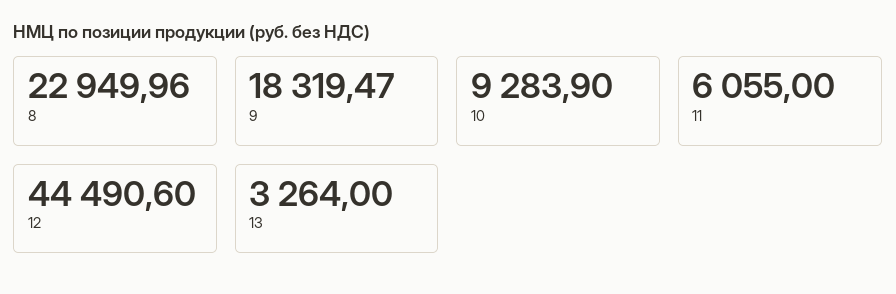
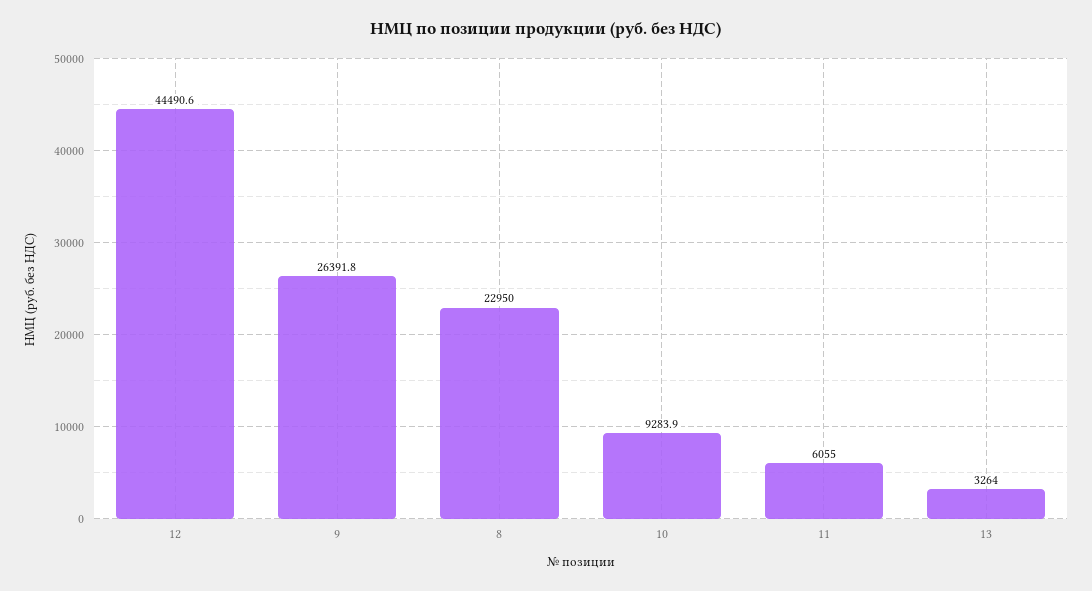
  {
    "8": 22949.96,
-   "9": 18319.47,
+   "9": 26391.8,
    "10": 9283.9,
    "11": 6055,
    "12": 44490.6,
    "13": 3264
  }

